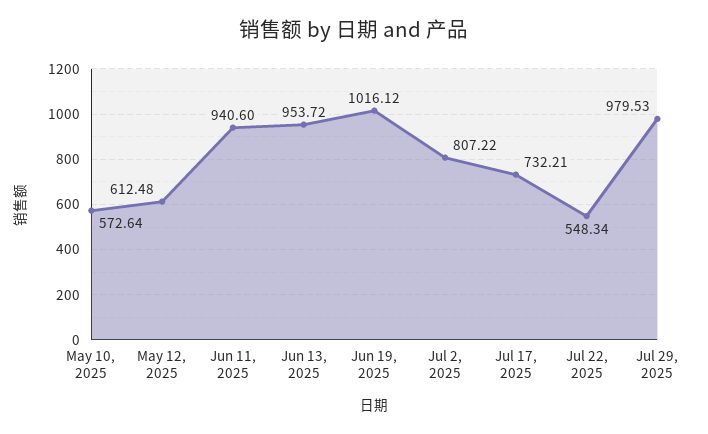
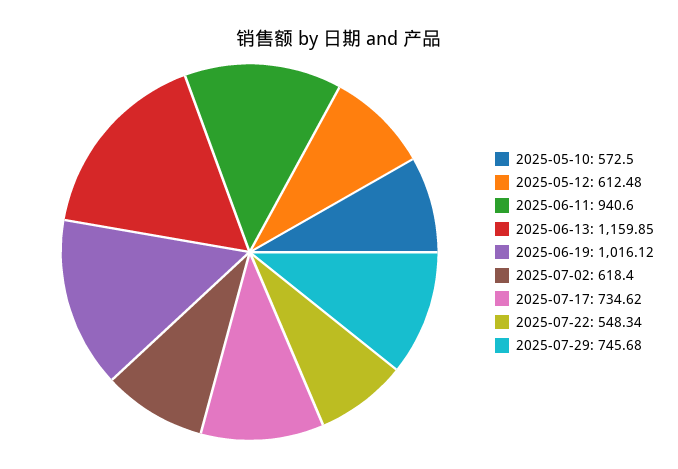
  {
-   "May 10, 2025": 572.64,
+   "May 10, 2025": 572.5,
    "May 12, 2025": 612.48,
    "Jun 11, 2025": 940.6,
-   "Jun 13, 2025": 953.72,
+   "Jun 13, 2025": 1159.85,
    "Jun 19, 2025": 1016.12,
-   "Jul 2, 2025": 807.22,
+   "Jul 2, 2025": 618.4,
-   "Jul 17, 2025": 732.21,
+   "Jul 17, 2025": 734.62,
    "Jul 22, 2025": 548.34,
-   "Jul 29, 2025": 979.53
+   "Jul 29, 2025": 745.68
  }

